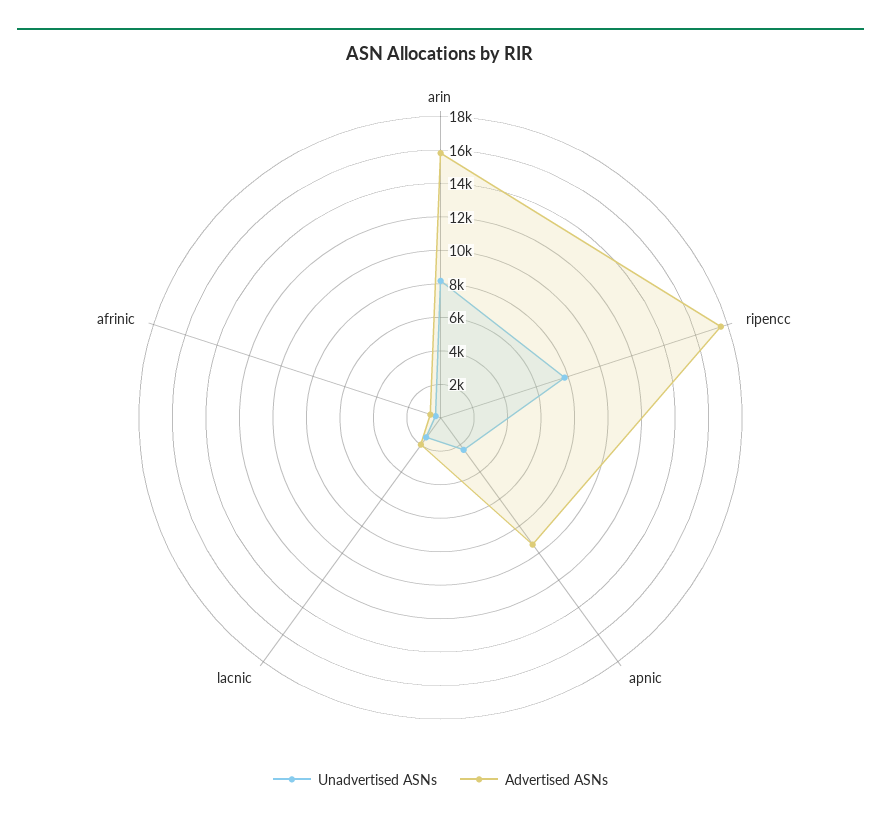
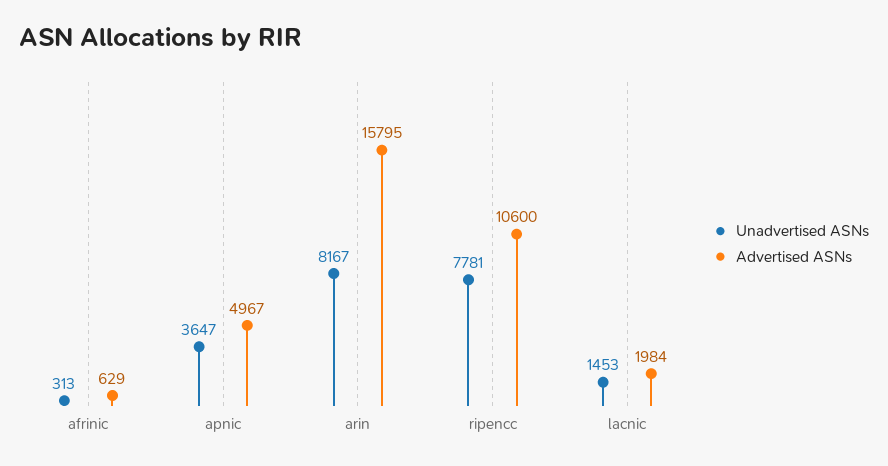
  {
    "Unadvertised ASNs": {
      "arin": 8167,
      "ripencc": 7781,
-     "apnic": 2500,
+     "apnic": 3647,
      "lacnic": 1453,
      "afrinic": 313
    },
    "Advertised ASNs": {
      "arin": 15795,
-     "ripencc": 17500,
+     "ripencc": 10600,
-     "apnic": 9500,
+     "apnic": 4967,
      "lacnic": 1984,
      "afrinic": 629
    }
  }

